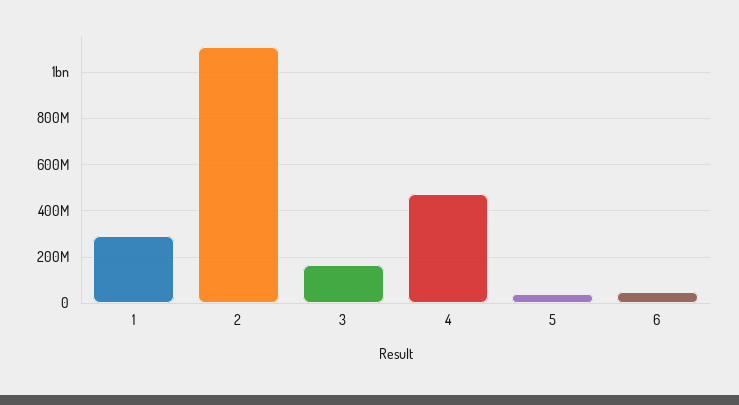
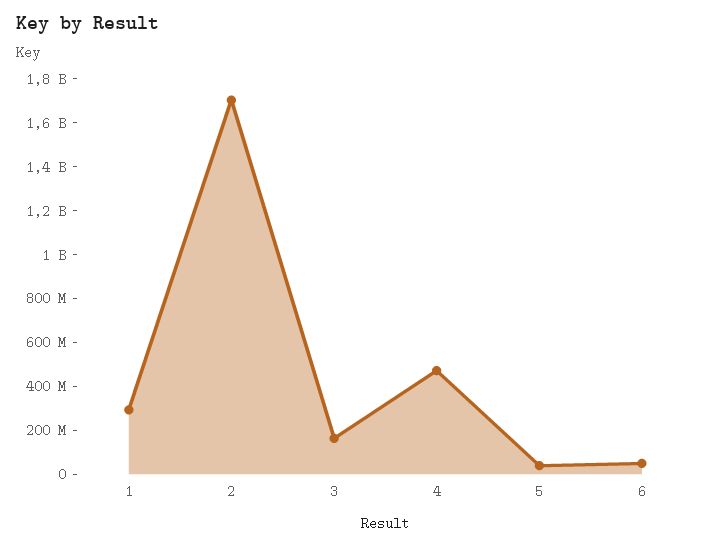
  {
    "1": 300000000,
-   "2": 1100000000,
+   "2": 1700000000,
    "3": 150000000,
    "4": 450000000,
    "5": 50000000,
    "6": 50000000
  }

